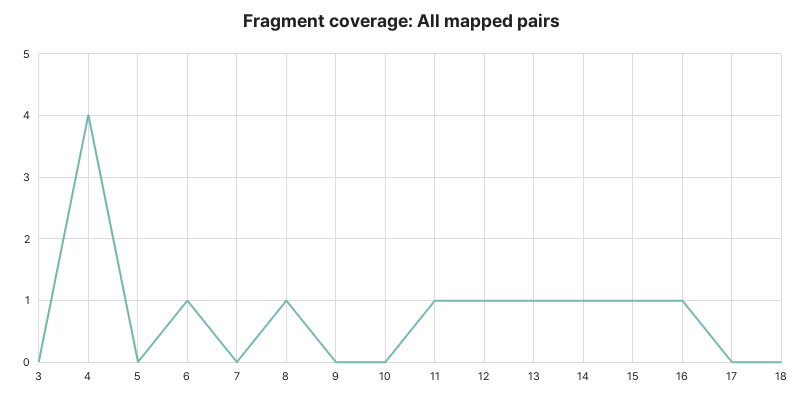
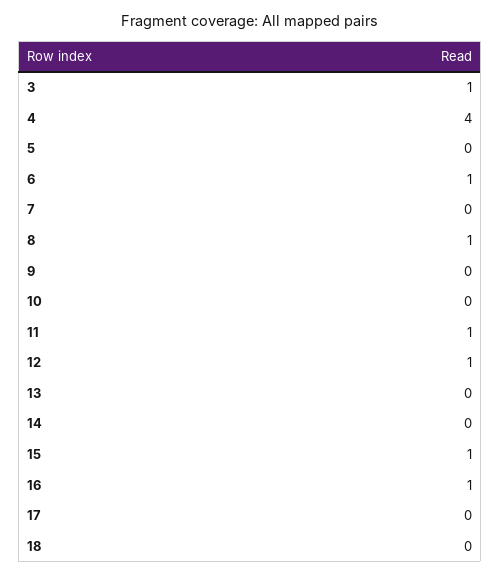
  {
-   "3": 0,
+   "3": 1,
    "4": 4,
    "5": 0,
    "6": 1,
    "7": 0,
    "8": 1,
    "9": 0,
    "10": 0,
    "11": 1,
    "12": 1,
-   "13": 1,
+   "13": 0,
-   "14": 1,
+   "14": 0,
    "15": 1,
    "16": 1,
    "17": 0,
    "18": 0
  }

